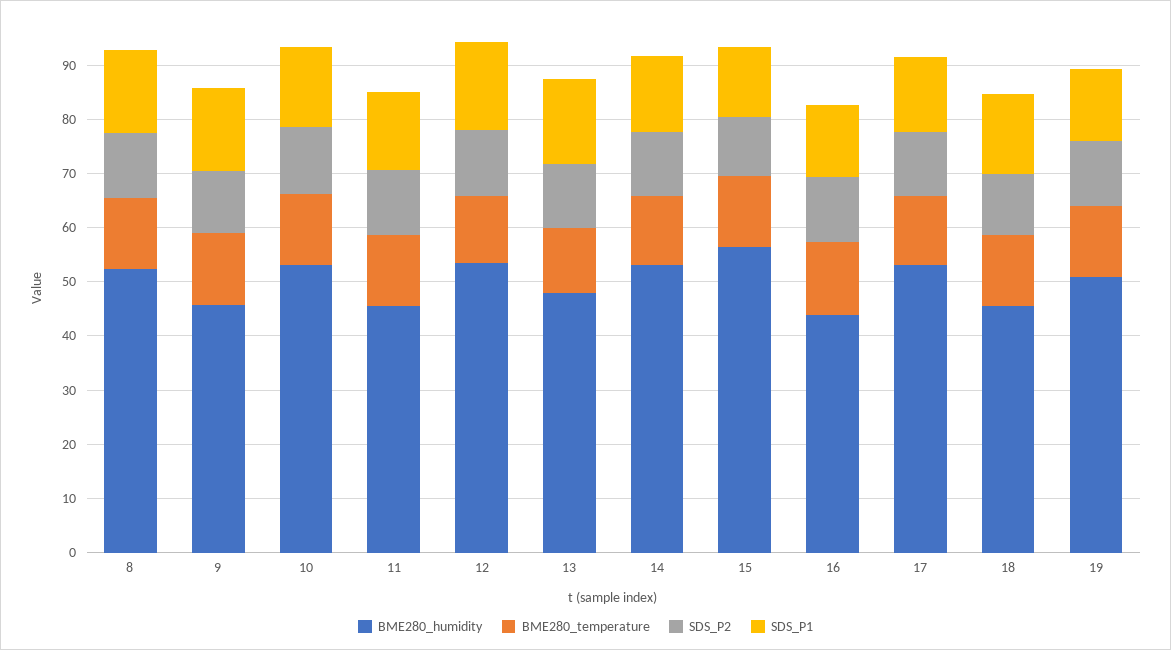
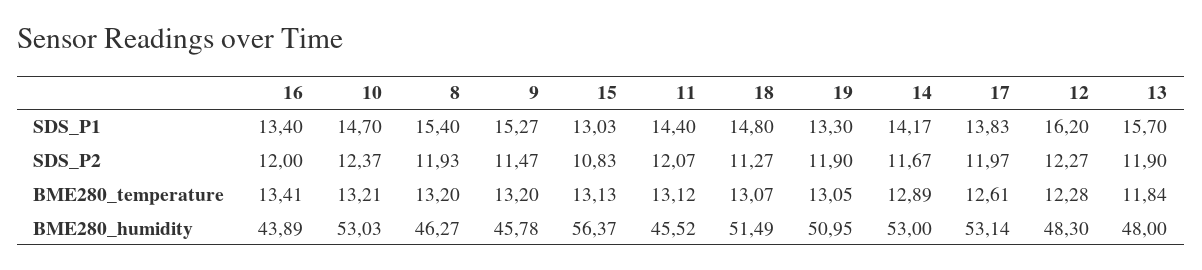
  {
    "BME280_humidity": {
-     "8": 52,
+     "8": 46.27,
      "9": 45.78,
      "10": 53.03,
      "11": 45.52,
-     "12": 54,
+     "12": 48.3,
      "13": 48,
      "14": 53,
      "15": 56.37,
      "16": 43.89,
      "17": 53.14,
-     "18": 46,
+     "18": 51.49,
      "19": 50.95
    },
    "BME280_temperature": {
      "8": 13.2,
      "9": 13.2,
      "10": 13.21,
      "11": 13.12,
      "12": 12.28,
      "13": 11.84,
      "14": 12.89,
      "15": 13.13,
      "16": 13.41,
      "17": 12.61,
      "18": 13.07,
      "19": 13.05
    },
    "SDS_P2": {
      "8": 11.93,
      "9": 11.47,
      "10": 12.37,
      "11": 12.07,
      "12": 12.27,
      "13": 11.9,
      "14": 11.67,
      "15": 10.83,
      "16": 12,
      "17": 11.97,
      "18": 11.27,
      "19": 11.9
    },
    "SDS_P1": {
      "8": 15.4,
      "9": 15.27,
      "10": 14.7,
      "11": 14.4,
      "12": 16.2,
      "13": 15.7,
      "14": 14.17,
      "15": 13.03,
      "16": 13.4,
      "17": 13.83,
      "18": 14.8,
      "19": 13.3
    }
  }

